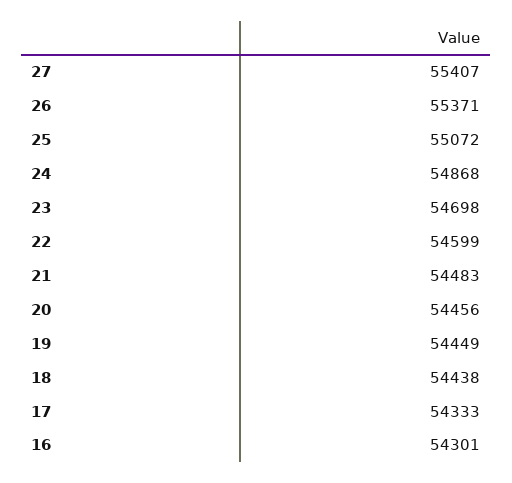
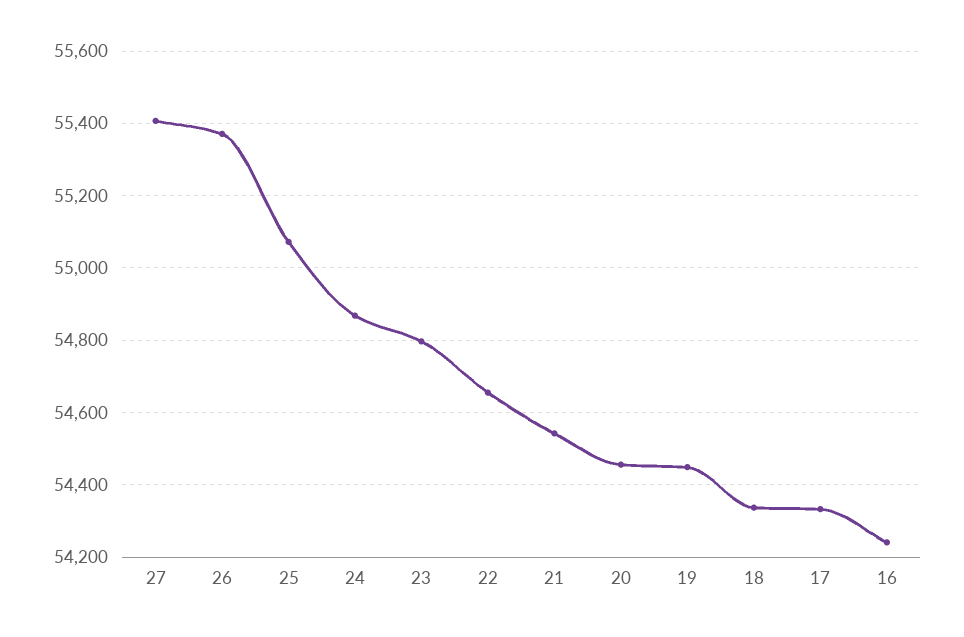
  {
    "27": 55407,
    "26": 55371,
    "25": 55072,
    "24": 54868,
-   "23": 54698,
+   "23": 54800,
-   "22": 54599,
+   "22": 54660,
-   "21": 54483,
+   "21": 54540,
    "20": 54456,
    "19": 54449,
-   "18": 54438,
+   "18": 54340,
    "17": 54333,
-   "16": 54301
+   "16": 54240
  }

